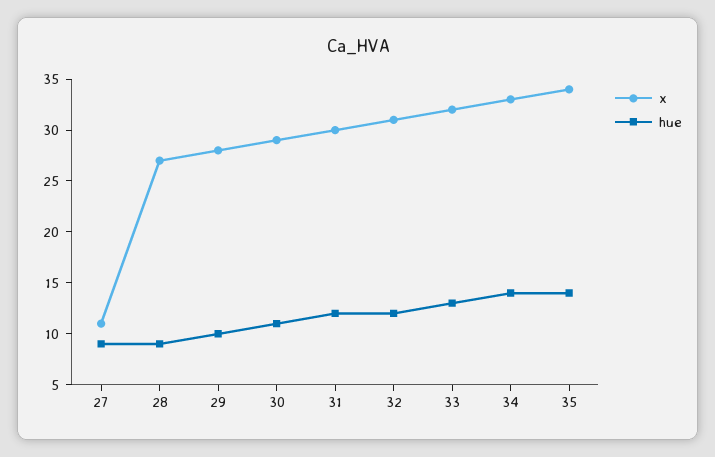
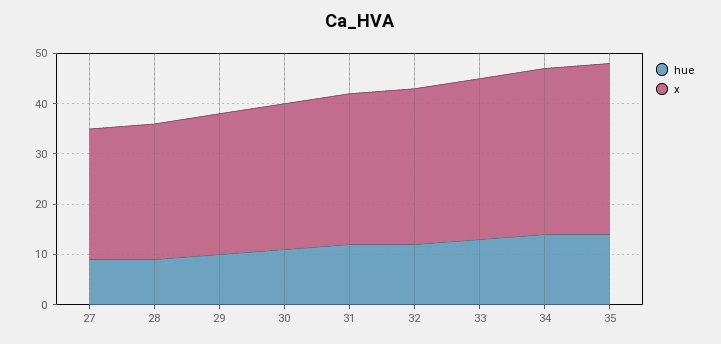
  {
    "x": {
-     "27": 11,
+     "27": 25,
      "28": 27,
      "29": 28,
      "30": 29,
      "31": 30,
      "32": 31,
      "33": 32,
      "34": 33,
      "35": 34
    },
    "hue": {
      "27": 9,
      "28": 9,
      "29": 10,
      "30": 11,
      "31": 12,
      "32": 12,
      "33": 13,
      "34": 14,
      "35": 14
    }
  }

